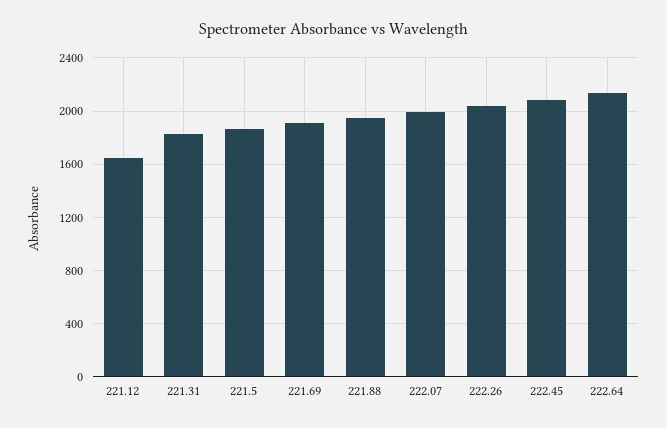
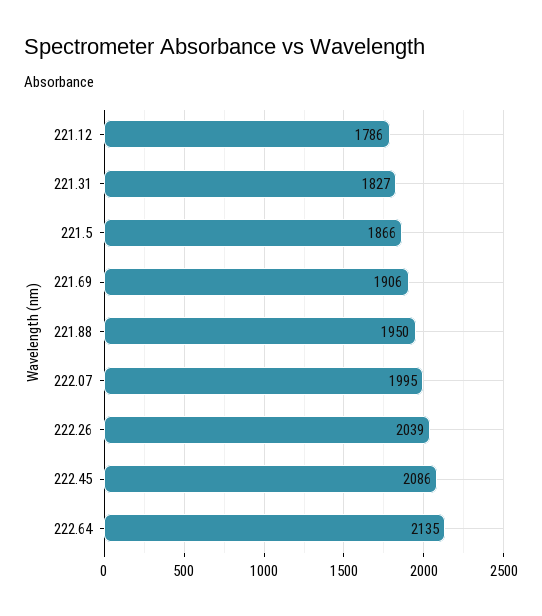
  {
-   "221.12": 1650,
+   "221.12": 1786,
    "221.31": 1827,
    "221.5": 1866,
    "221.69": 1906,
    "221.88": 1950,
    "222.07": 1995,
    "222.26": 2039,
    "222.45": 2086,
    "222.64": 2135
  }

